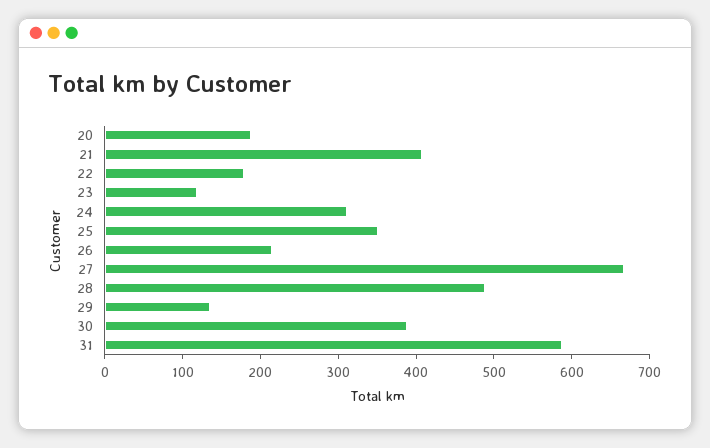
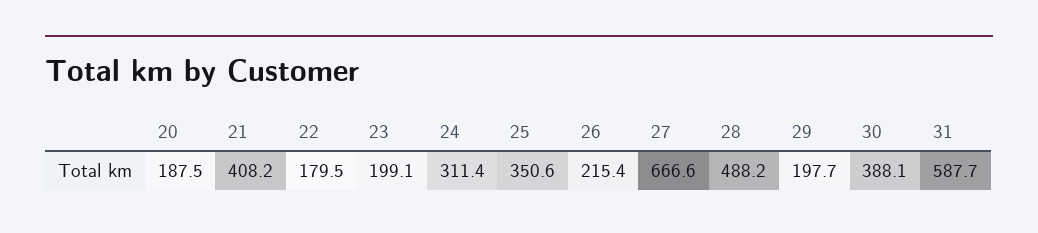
  {
    "20": 187.5,
    "21": 408.2,
    "22": 179.5,
-   "23": 120,
+   "23": 199.1,
    "24": 311.4,
    "25": 350.6,
    "26": 215.4,
    "27": 666.6,
    "28": 488.2,
-   "29": 140,
+   "29": 197.7,
    "30": 388.1,
    "31": 587.7
  }

